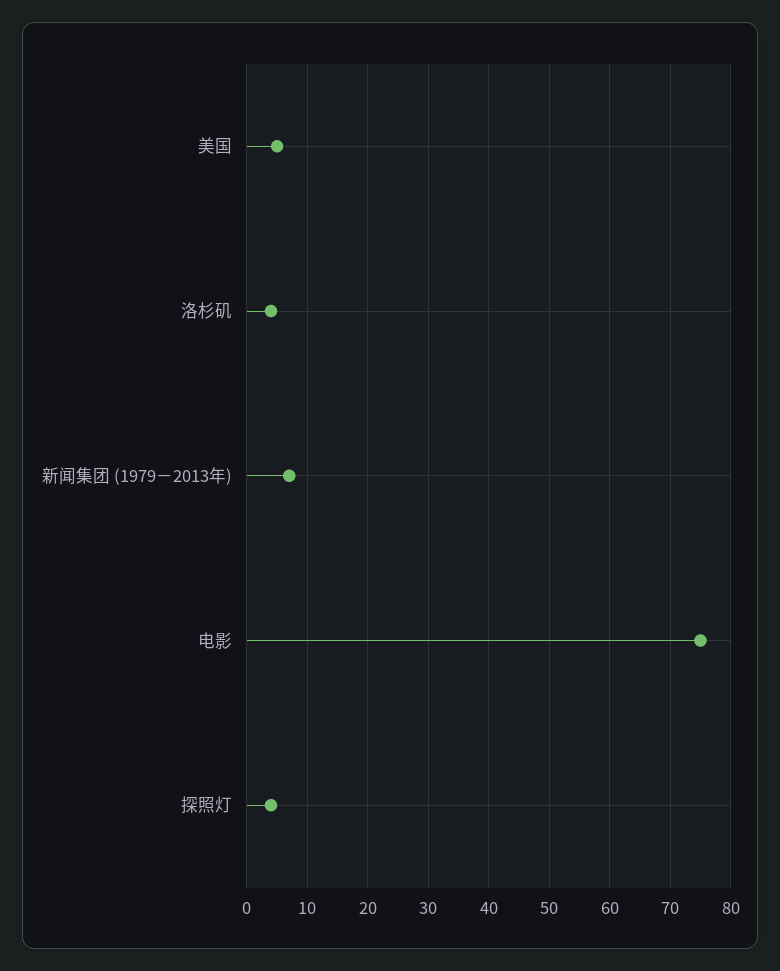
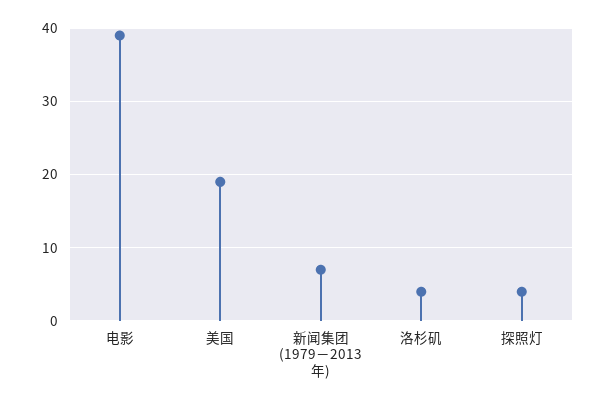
  {
-   "美国": 5,
+   "美国": 19,
    "洛杉矶": 4,
    "新闻集团 (1979－2013年)": 7,
-   "电影": 75,
+   "电影": 39,
    "探照灯": 4
  }

